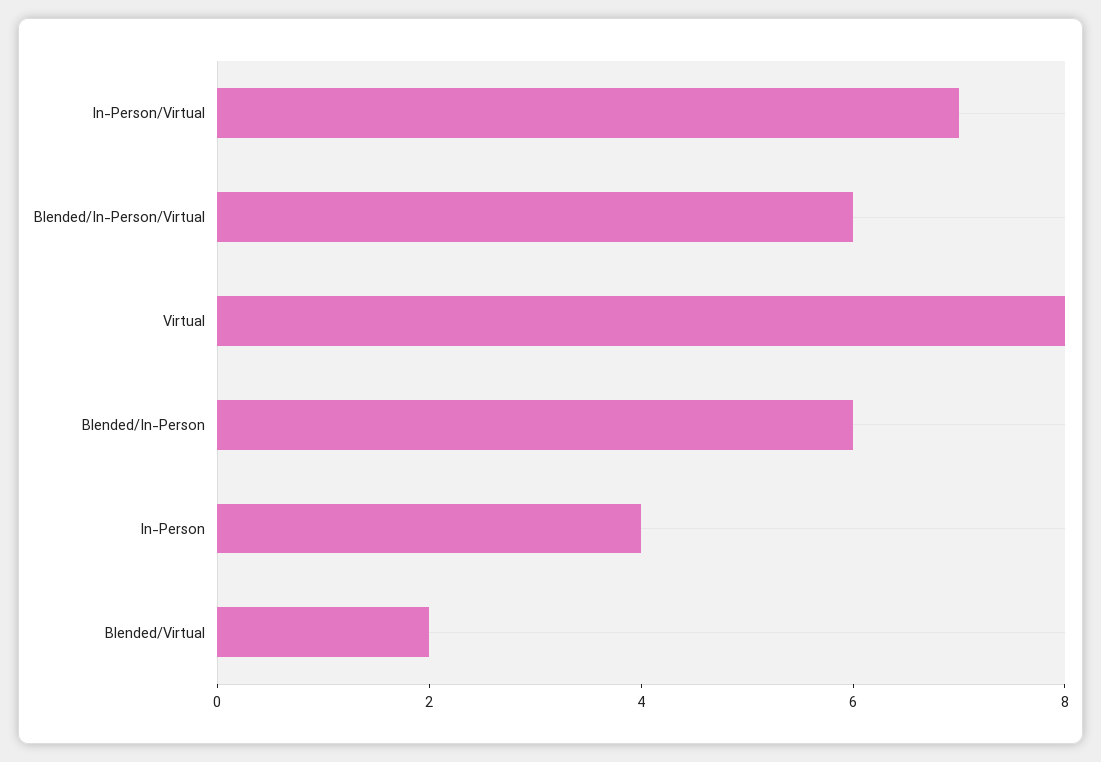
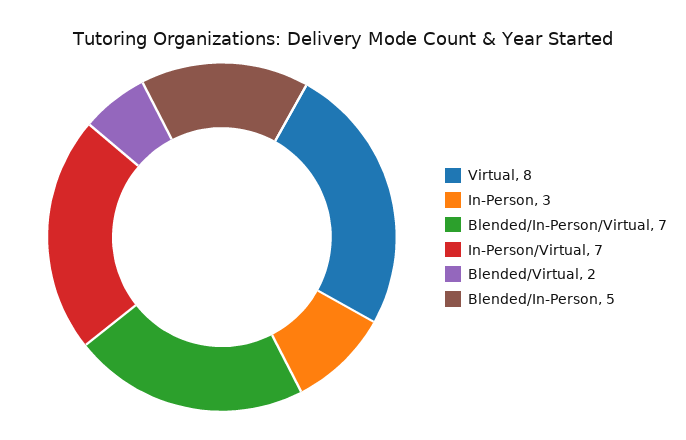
  {
    "In-Person/Virtual": 7,
-   "Blended/In-Person/Virtual": 6,
+   "Blended/In-Person/Virtual": 7,
    "Virtual": 8,
-   "Blended/In-Person": 6,
+   "Blended/In-Person": 5,
-   "In-Person": 4,
+   "In-Person": 3,
    "Blended/Virtual": 2
  }

